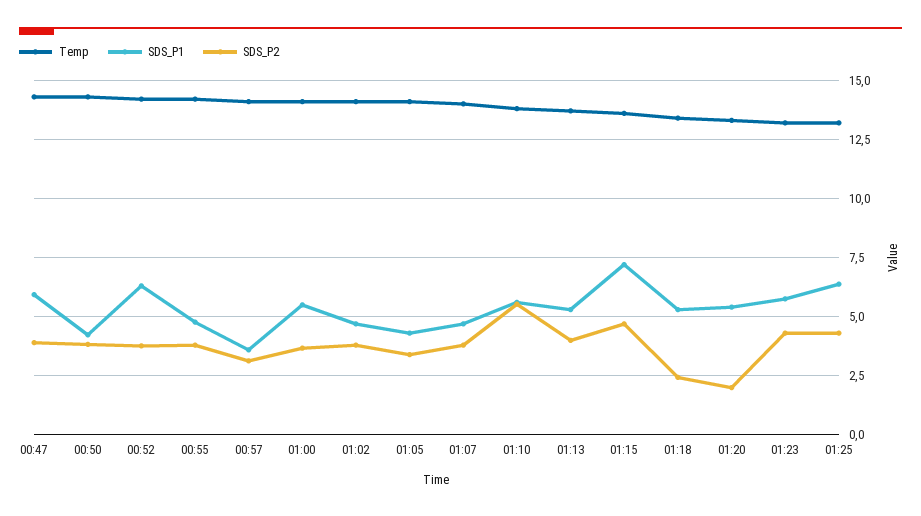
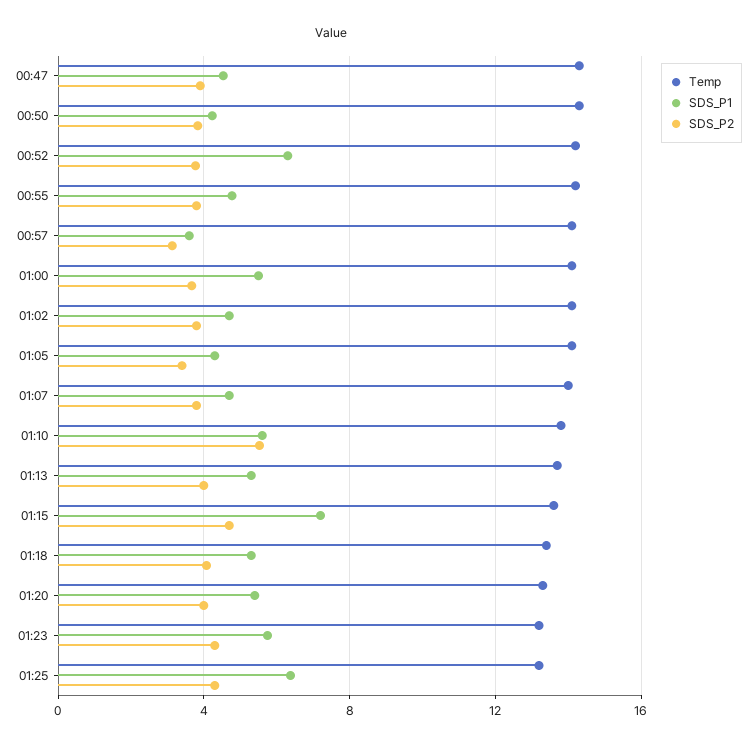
  {
    "Temp": {
      "00:47": 14.5,
      "00:50": 14.5,
      "00:52": 14,
      "00:55": 14,
      "00:57": 14,
      "01:00": 14,
      "01:02": 14,
      "01:05": 14,
      "01:07": 14,
      "01:10": 14,
      "01:13": 13.5,
      "01:15": 13.5,
      "01:18": 13.5,
      "01:20": 13.5,
      "01:23": 13,
      "01:25": 13
    },
    "SDS_P1": {
-     "00:47": 6,
+     "00:47": 4.5,
      "00:50": 4,
      "00:52": 6.5,
      "00:55": 5,
      "00:57": 3.5,
      "01:00": 5.5,
      "01:02": 4.5,
      "01:05": 4.5,
      "01:07": 4.5,
      "01:10": 5.5,
      "01:13": 5.5,
      "01:15": 7,
      "01:18": 5.5,
      "01:20": 5.5,
      "01:23": 6,
      "01:25": 6.5
    },
    "SDS_P2": {
      "00:47": 4,
      "00:50": 4,
      "00:52": 4,
      "00:55": 4,
      "00:57": 3,
      "01:00": 3.5,
      "01:02": 4,
      "01:05": 3.5,
      "01:07": 4,
      "01:10": 5.5,
      "01:13": 4,
      "01:15": 4.5,
-     "01:18": 2.5,
+     "01:18": 4,
-     "01:20": 2,
+     "01:20": 4,
      "01:23": 4.5,
      "01:25": 4.5
    }
  }

